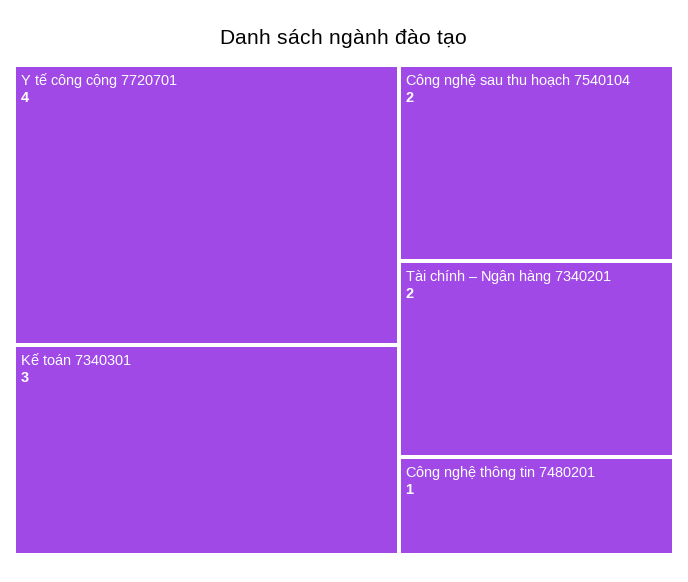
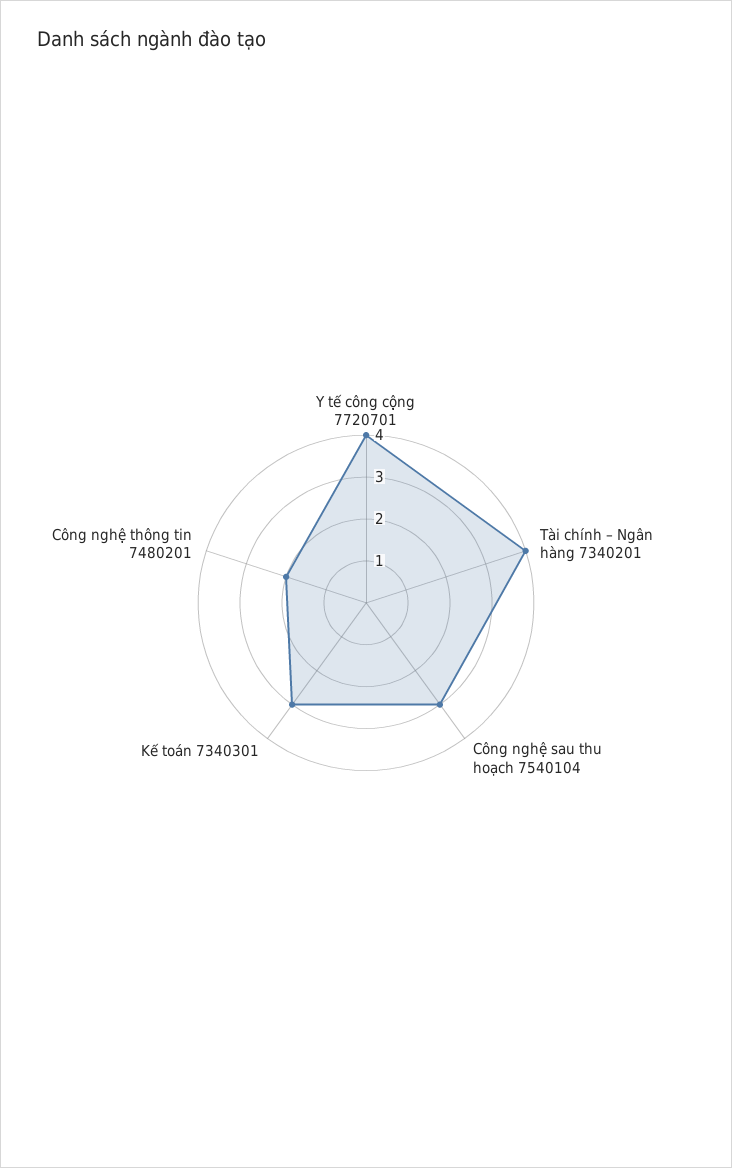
  {
    "Y tế công cộng 7720701": 4,
    "Kế toán 7340301": 3,
-   "Công nghệ sau thu hoạch 7540104": 2,
+   "Công nghệ sau thu hoạch 7540104": 3,
-   "Tài chính – Ngân hàng 7340201": 2,
+   "Tài chính – Ngân hàng 7340201": 4,
-   "Công nghệ thông tin 7480201": 1
+   "Công nghệ thông tin 7480201": 2
  }

